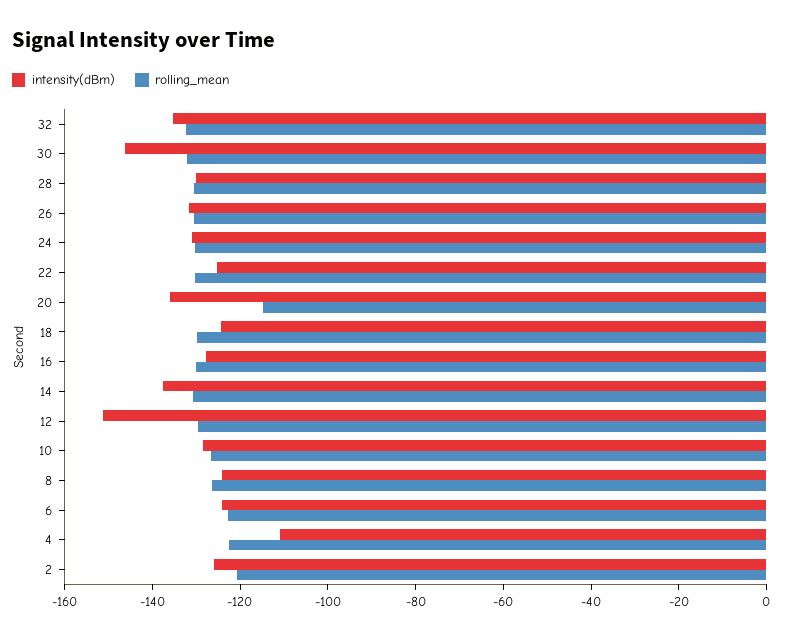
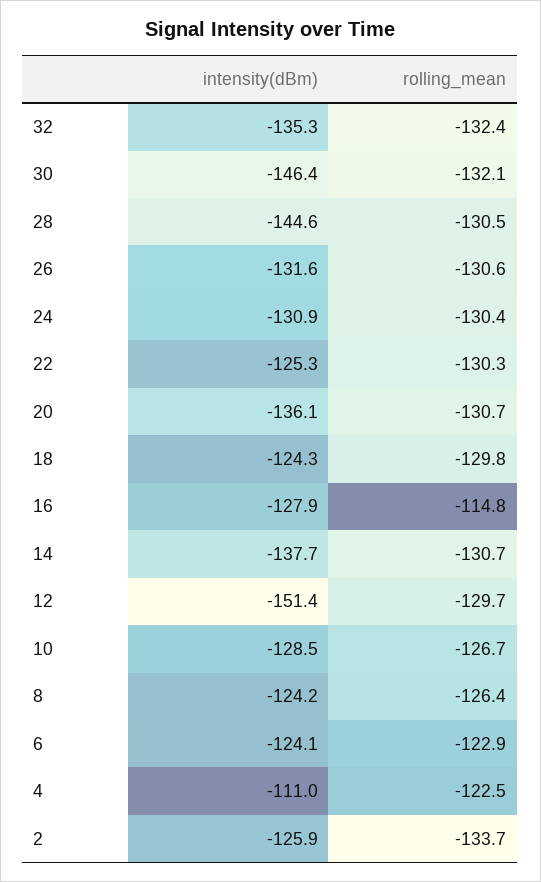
  {
    "intensity(dBm)": {
      "32": -135.3,
      "30": -146.4,
-     "28": -130,
+     "28": -144.6,
      "26": -131.6,
      "24": -130.9,
      "22": -125.3,
      "20": -136.1,
      "18": -124.3,
      "16": -127.9,
      "14": -137.7,
      "12": -151.4,
      "10": -128.5,
      "8": -124.2,
      "6": -124.1,
      "4": -111,
      "2": -125.9
    },
    "rolling_mean": {
      "32": -132.4,
      "30": -132.1,
      "28": -130.5,
      "26": -130.6,
      "24": -130.4,
      "22": -130.3,
-     "20": -115,
+     "20": -130.7,
      "18": -129.8,
-     "16": -130,
+     "16": -114.8,
      "14": -130.7,
      "12": -129.7,
      "10": -126.7,
      "8": -126.4,
      "6": -122.9,
      "4": -122.5,
-     "2": -120
+     "2": -133.7
    }
  }

